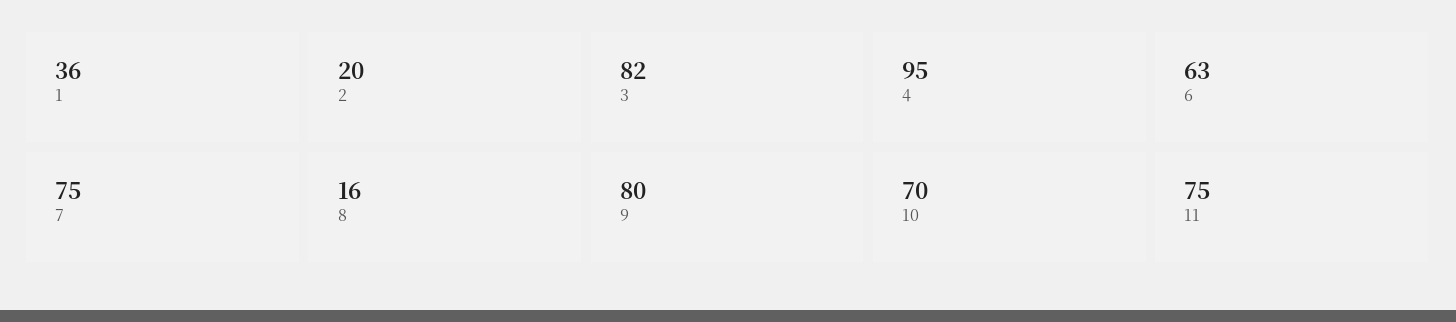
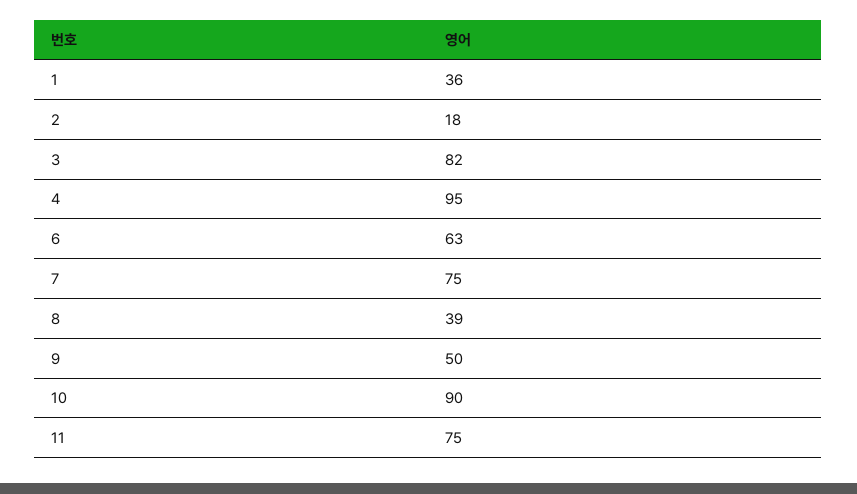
  {
    "1": 36,
-   "2": 20,
+   "2": 18,
    "3": 82,
    "4": 95,
    "6": 63,
    "7": 75,
-   "8": 16,
+   "8": 39,
-   "9": 80,
+   "9": 50,
-   "10": 70,
+   "10": 90,
    "11": 75
  }

